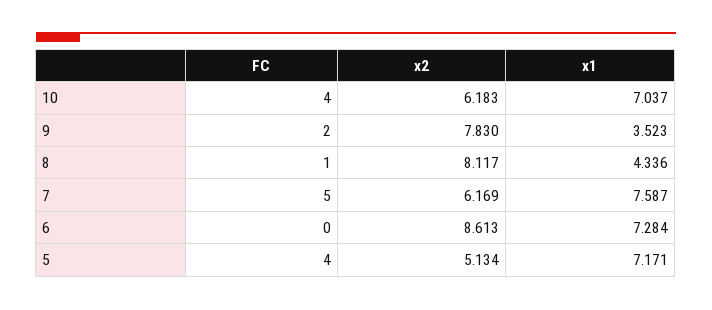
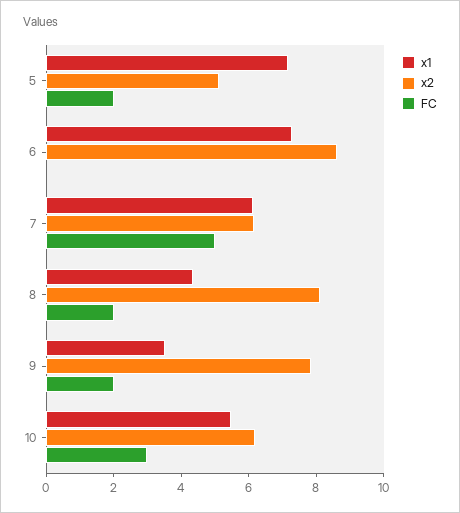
  {
    "FC": {
-     "10": 4,
+     "10": 3,
      "9": 2,
-     "8": 1,
+     "8": 2,
      "7": 5,
      "6": 0,
-     "5": 4
+     "5": 2
    },
    "x2": {
      "10": 6.183,
      "9": 7.83,
      "8": 8.117,
      "7": 6.169,
      "6": 8.613,
      "5": 5.134
    },
    "x1": {
-     "10": 7.037,
+     "10": 5.5,
      "9": 3.523,
      "8": 4.336,
-     "7": 7.587,
+     "7": 6,
      "6": 7.284,
      "5": 7.171
    }
  }

